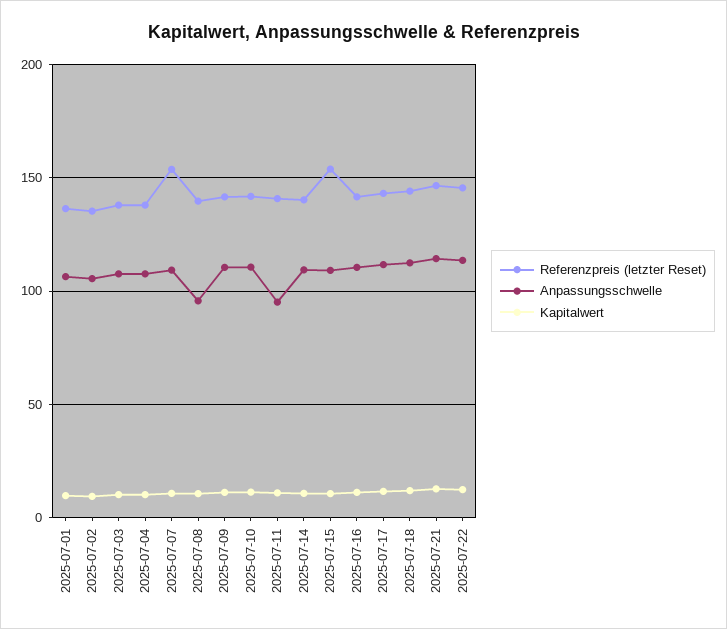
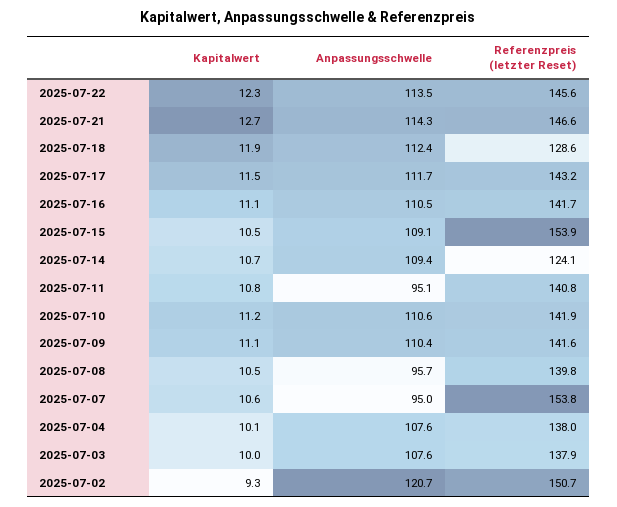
  {
    "Referenzpreis (letzter Reset)": {
-     "2025-07-01": 135,
-     "2025-07-02": 135,
+     "2025-07-02": 150.7,
      "2025-07-03": 137.9,
      "2025-07-04": 138,
      "2025-07-07": 153.8,
      "2025-07-08": 139.8,
      "2025-07-09": 141.6,
      "2025-07-10": 141.9,
      "2025-07-11": 140.8,
-     "2025-07-14": 140,
+     "2025-07-14": 124.1,
      "2025-07-15": 153.9,
      "2025-07-16": 141.7,
      "2025-07-17": 143.2,
-     "2025-07-18": 145,
+     "2025-07-18": 128.6,
      "2025-07-21": 146.6,
      "2025-07-22": 145.6
    },
    "Anpassungsschwelle": {
-     "2025-07-01": 105,
-     "2025-07-02": 105,
+     "2025-07-02": 120.7,
      "2025-07-03": 107.6,
      "2025-07-04": 107.6,
-     "2025-07-07": 110,
+     "2025-07-07": 95,
      "2025-07-08": 95.7,
      "2025-07-09": 110.4,
      "2025-07-10": 110.6,
      "2025-07-11": 95.1,
      "2025-07-14": 109.4,
      "2025-07-15": 109.1,
      "2025-07-16": 110.5,
      "2025-07-17": 111.7,
      "2025-07-18": 112.4,
      "2025-07-21": 114.3,
      "2025-07-22": 113.5
    },
    "Kapitalwert": {
-     "2025-07-01": 10,
      "2025-07-02": 9.3,
      "2025-07-03": 10,
      "2025-07-04": 10.1,
      "2025-07-07": 10.6,
      "2025-07-08": 10.5,
      "2025-07-09": 11.1,
      "2025-07-10": 11.2,
      "2025-07-11": 10.8,
      "2025-07-14": 10.7,
      "2025-07-15": 10.5,
      "2025-07-16": 11.1,
      "2025-07-17": 11.5,
      "2025-07-18": 11.9,
      "2025-07-21": 12.7,
      "2025-07-22": 12.3
    }
  }

